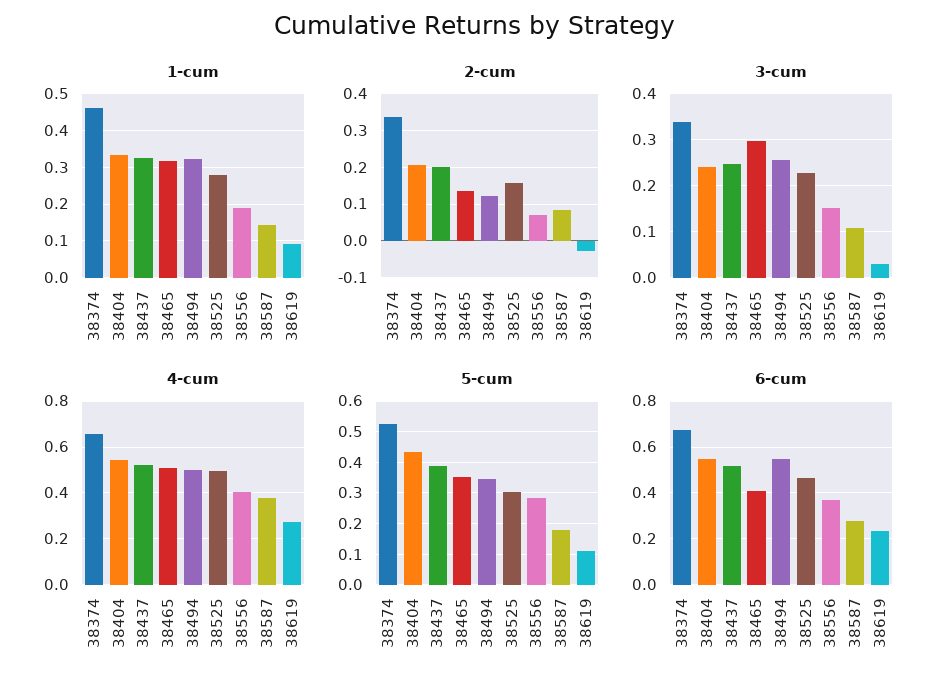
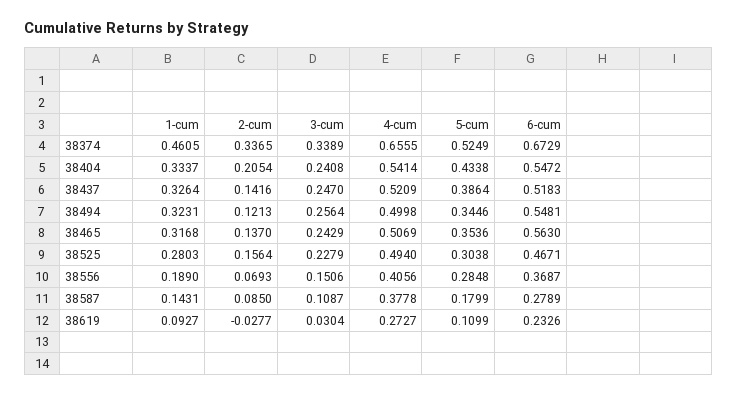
  {
    "1-cum": {
      "38374": 0.4605,
      "38404": 0.3337,
      "38437": 0.3264,
      "38465": 0.3168,
      "38494": 0.3231,
      "38525": 0.2803,
      "38556": 0.189,
      "38587": 0.1431,
      "38619": 0.0927
    },
    "2-cum": {
      "38374": 0.3365,
      "38404": 0.2054,
-     "38437": 0.2,
+     "38437": 0.1416,
      "38465": 0.137,
      "38494": 0.1213,
      "38525": 0.1564,
      "38556": 0.0693,
      "38587": 0.085,
      "38619": -0.0277
    },
    "3-cum": {
      "38374": 0.3389,
      "38404": 0.2408,
      "38437": 0.247,
-     "38465": 0.3,
+     "38465": 0.2429,
      "38494": 0.2564,
      "38525": 0.2279,
      "38556": 0.1506,
      "38587": 0.1087,
      "38619": 0.0304
    },
    "4-cum": {
      "38374": 0.6555,
      "38404": 0.5414,
      "38437": 0.5209,
      "38465": 0.5069,
      "38494": 0.4998,
      "38525": 0.494,
      "38556": 0.4056,
      "38587": 0.3778,
      "38619": 0.2727
    },
    "5-cum": {
      "38374": 0.5249,
      "38404": 0.4338,
      "38437": 0.3864,
      "38465": 0.3536,
      "38494": 0.3446,
      "38525": 0.3038,
      "38556": 0.2848,
      "38587": 0.1799,
      "38619": 0.1099
    },
    "6-cum": {
      "38374": 0.6729,
      "38404": 0.5472,
      "38437": 0.5183,
-     "38465": 0.4,
+     "38465": 0.563,
      "38494": 0.5481,
      "38525": 0.4671,
      "38556": 0.3687,
      "38587": 0.2789,
      "38619": 0.2326
    }
  }

